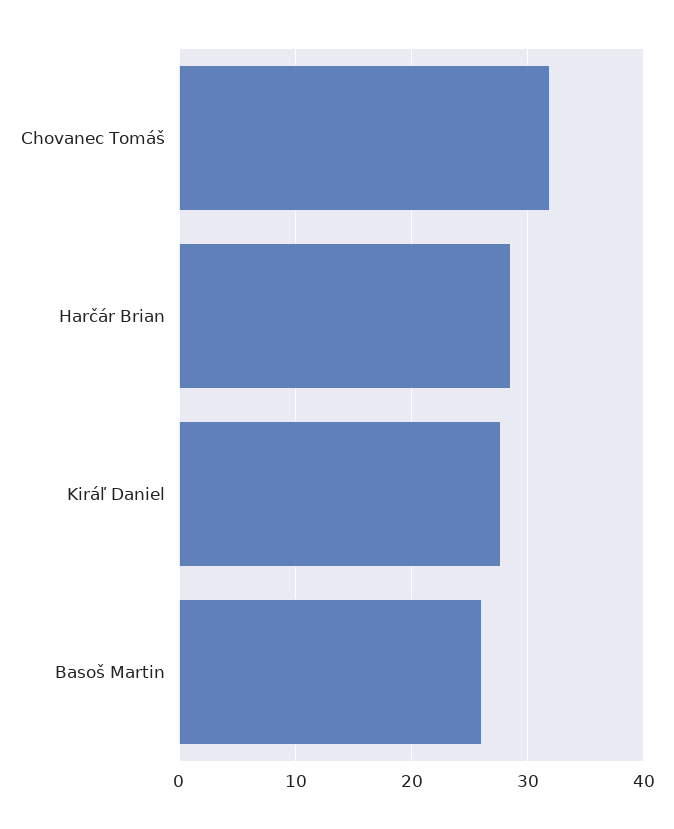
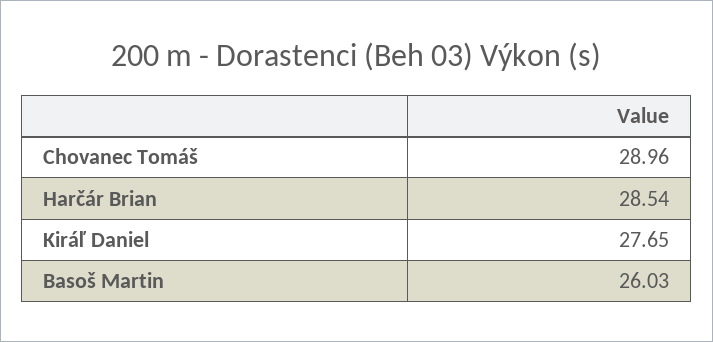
  {
-   "Chovanec Tomáš": 32,
+   "Chovanec Tomáš": 28.96,
    "Harčár Brian": 28.54,
    "Kiráľ Daniel": 27.65,
    "Basoš Martin": 26.03
  }

